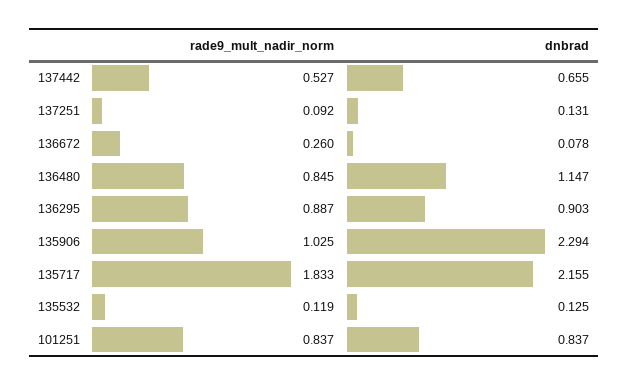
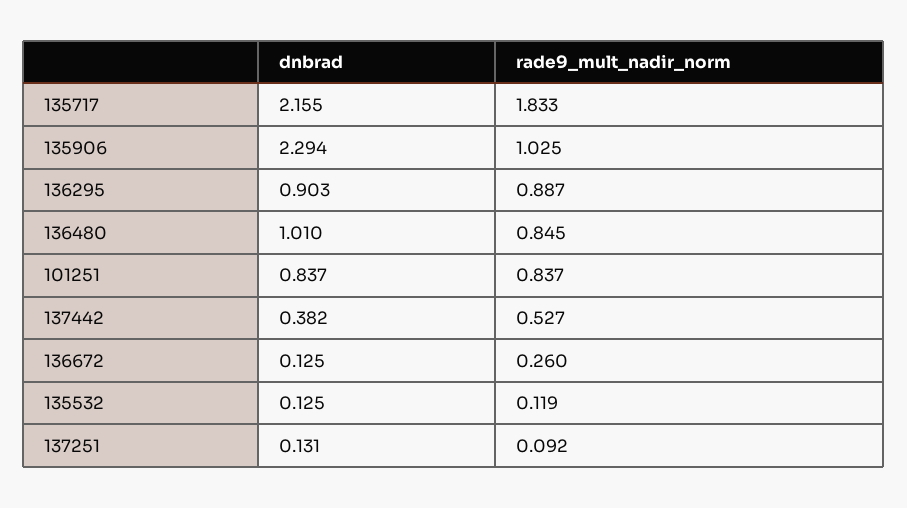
  {
    "rade9_mult_nadir_norm": {
      "137442": 0.527,
      "137251": 0.092,
      "136672": 0.26,
      "136480": 0.845,
      "136295": 0.887,
      "135906": 1.025,
      "135717": 1.833,
      "135532": 0.119,
      "101251": 0.837
    },
    "dnbrad": {
-     "137442": 0.655,
+     "137442": 0.382,
      "137251": 0.131,
-     "136672": 0.078,
+     "136672": 0.125,
-     "136480": 1.147,
+     "136480": 1.01,
      "136295": 0.903,
      "135906": 2.294,
      "135717": 2.155,
      "135532": 0.125,
      "101251": 0.837
    }
  }

